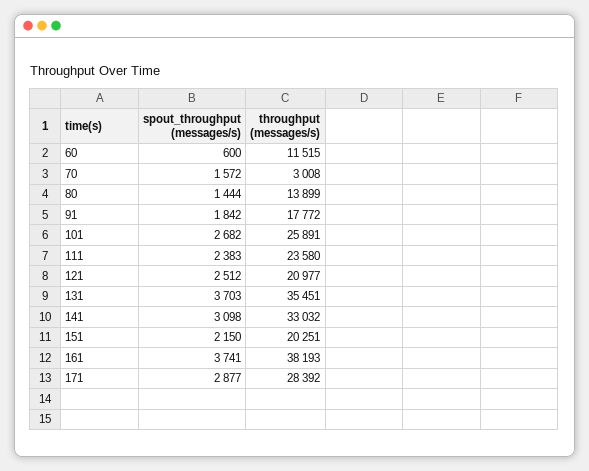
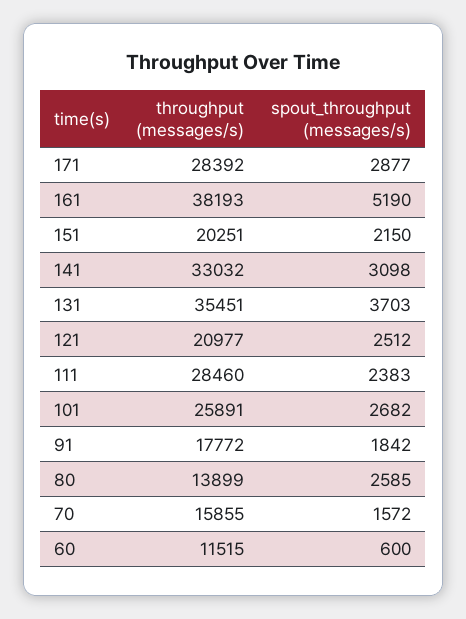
  {
    "spout_throughput (messages/s)": {
      "60": 600,
      "70": 1572,
-     "80": 1444,
+     "80": 2585,
      "91": 1842,
      "101": 2682,
      "111": 2383,
      "121": 2512,
      "131": 3703,
      "141": 3098,
      "151": 2150,
-     "161": 3741,
+     "161": 5190,
      "171": 2877
    },
    "throughput (messages/s)": {
      "60": 11515,
-     "70": 3008,
+     "70": 15855,
      "80": 13899,
      "91": 17772,
      "101": 25891,
-     "111": 23580,
+     "111": 28460,
      "121": 20977,
      "131": 35451,
      "141": 33032,
      "151": 20251,
      "161": 38193,
      "171": 28392
    }
  }

